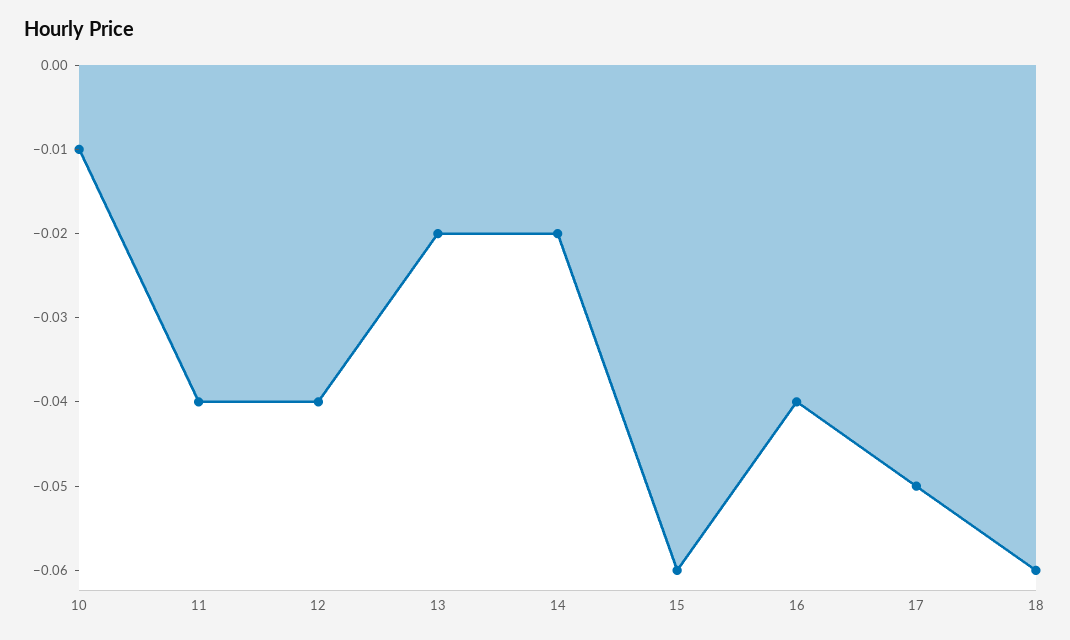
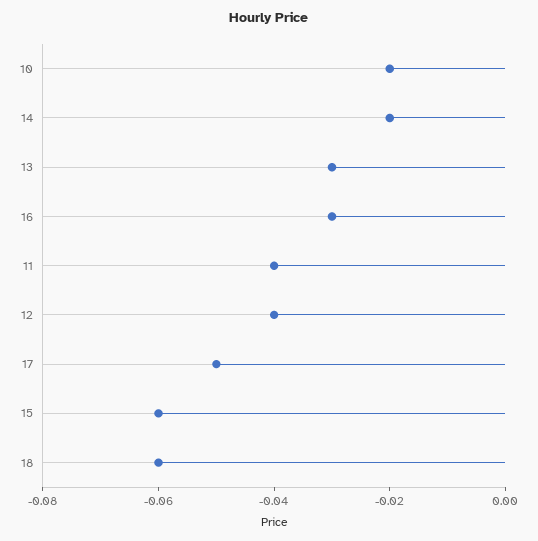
  {
-   "10": -0.01,
+   "10": -0.02,
    "11": -0.04,
    "12": -0.04,
-   "13": -0.02,
+   "13": -0.03,
    "14": -0.02,
    "15": -0.06,
-   "16": -0.04,
+   "16": -0.03,
    "17": -0.05,
    "18": -0.06
  }

